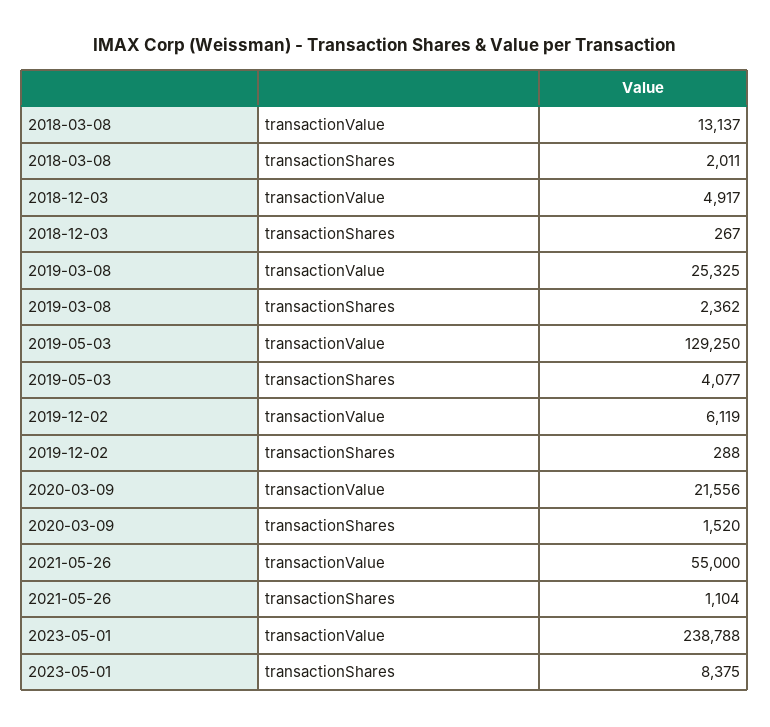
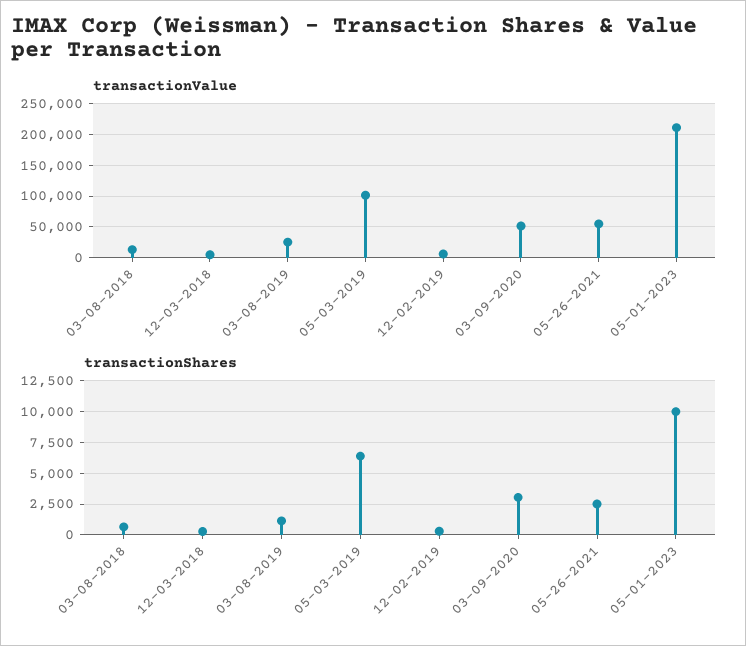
  {
    "transactionValue": {
      "2018-03-08": 13137,
      "2018-12-03": 4917,
      "2019-03-08": 25325,
-     "2019-05-03": 129250,
+     "2019-05-03": 100000,
      "2019-12-02": 6119,
-     "2020-03-09": 21556,
+     "2020-03-09": 50000,
      "2021-05-26": 55000,
-     "2023-05-01": 238788
+     "2023-05-01": 210000
    },
    "transactionShares": {
-     "2018-03-08": 2011,
+     "2018-03-08": 500,
      "2018-12-03": 267,
-     "2019-03-08": 2362,
+     "2019-03-08": 1000,
-     "2019-05-03": 4077,
+     "2019-05-03": 6500,
      "2019-12-02": 288,
-     "2020-03-09": 1520,
+     "2020-03-09": 3000,
-     "2021-05-26": 1104,
+     "2021-05-26": 2500,
-     "2023-05-01": 8375
+     "2023-05-01": 10000
    }
  }

